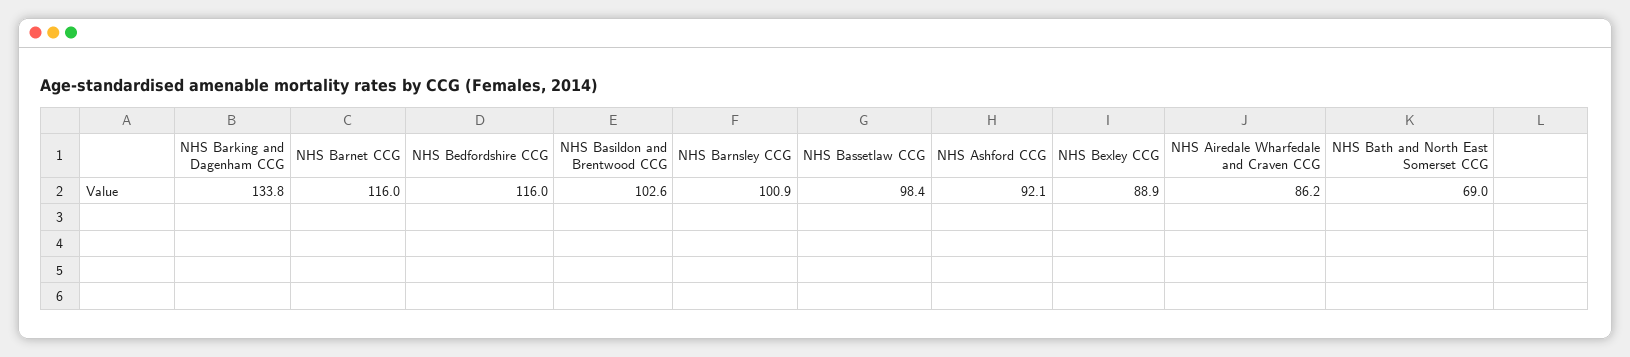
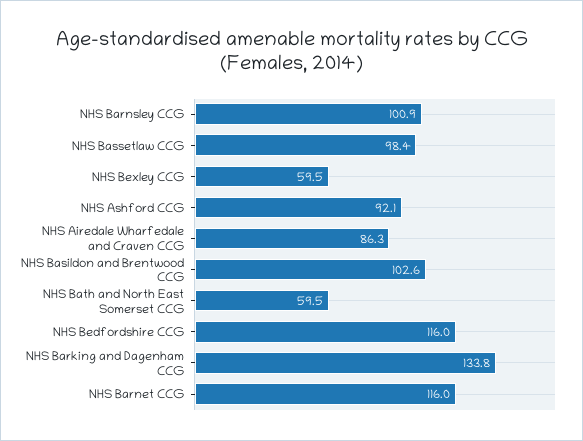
  {
    "NHS Barking and Dagenham CCG": 133.8,
    "NHS Barnet CCG": 116,
    "NHS Bedfordshire CCG": 116,
    "NHS Basildon and Brentwood CCG": 102.6,
    "NHS Barnsley CCG": 100.9,
    "NHS Bassetlaw CCG": 98.4,
    "NHS Ashford CCG": 92.1,
-   "NHS Bexley CCG": 88.9,
+   "NHS Bexley CCG": 59.5,
-   "NHS Airedale Wharfedale and Craven CCG": 86.2,
+   "NHS Airedale Wharfedale and Craven CCG": 86.3,
-   "NHS Bath and North East Somerset CCG": 69
+   "NHS Bath and North East Somerset CCG": 59.5
  }

